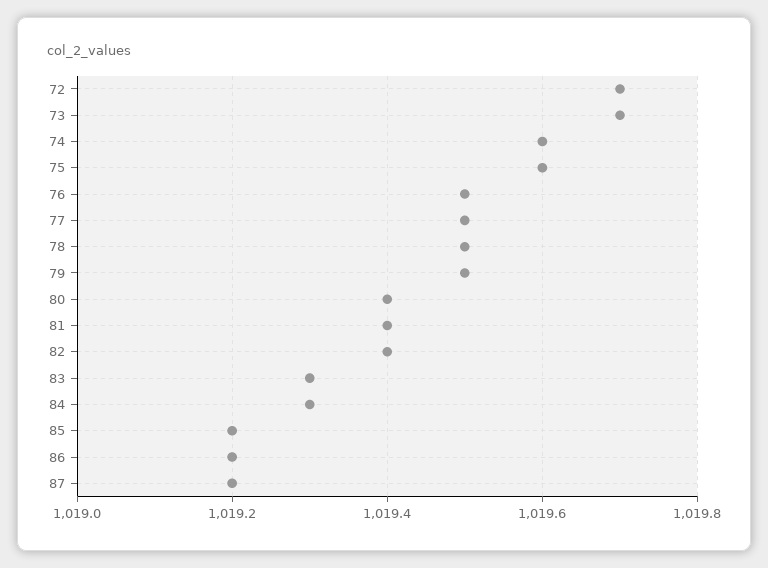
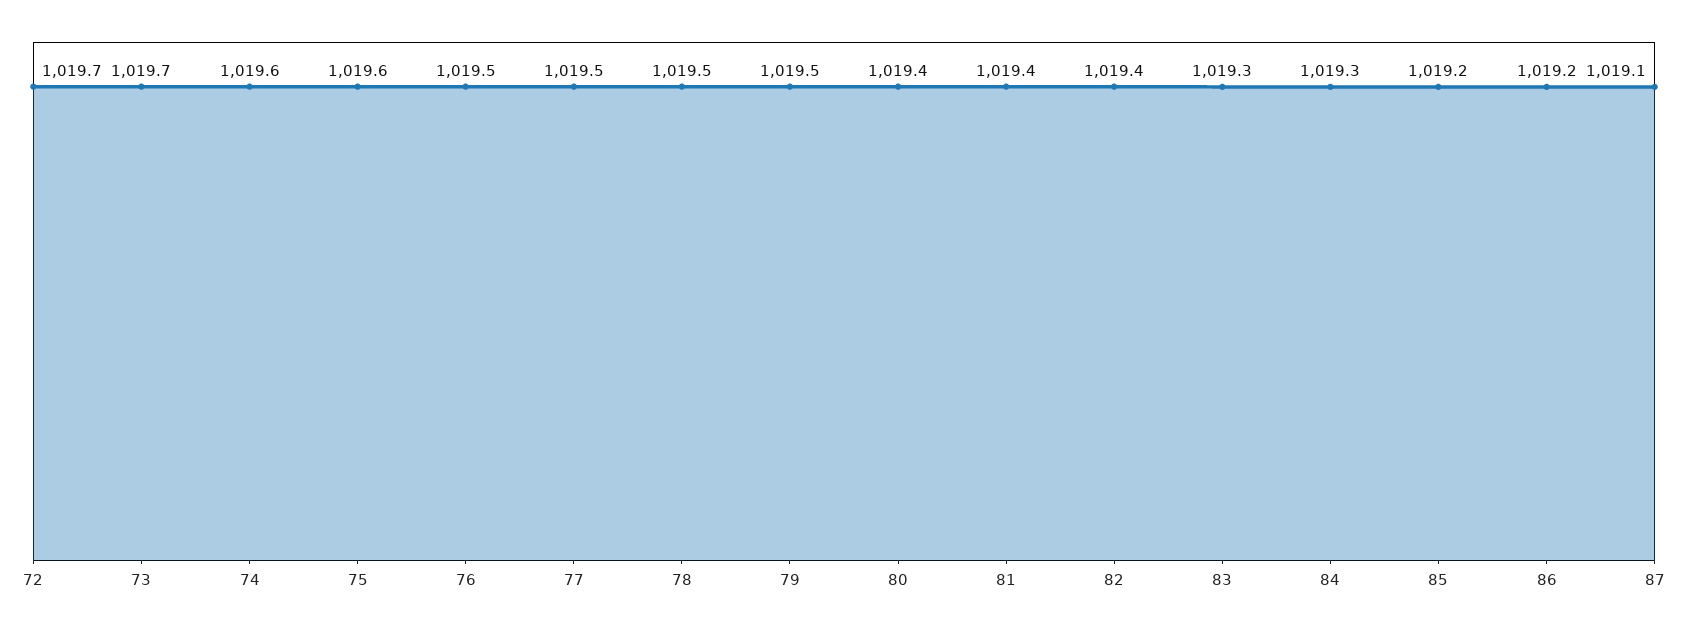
  {
    "72": 1019.7,
    "73": 1019.7,
    "74": 1019.6,
    "75": 1019.6,
    "76": 1019.5,
    "77": 1019.5,
    "78": 1019.5,
    "79": 1019.5,
    "80": 1019.4,
    "81": 1019.4,
    "82": 1019.4,
    "83": 1019.3,
    "84": 1019.3,
    "85": 1019.2,
    "86": 1019.2,
-   "87": 1019.2
+   "87": 1019.1
  }

